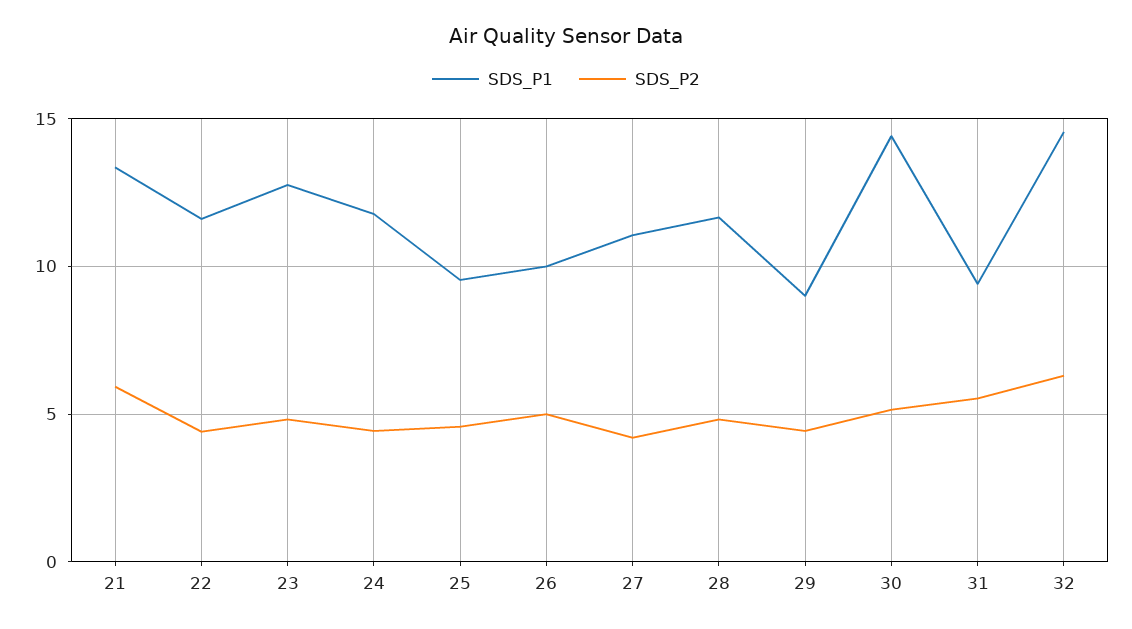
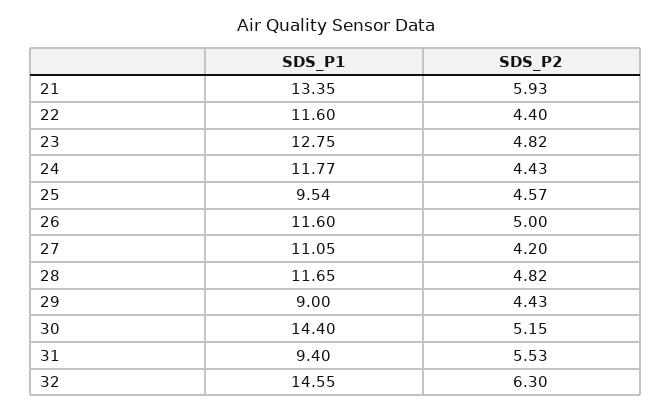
  {
    "SDS_P1": {
      "21": 13.35,
      "22": 11.6,
      "23": 12.75,
      "24": 11.77,
      "25": 9.54,
-     "26": 10,
+     "26": 11.6,
      "27": 11.05,
      "28": 11.65,
      "29": 9,
      "30": 14.4,
      "31": 9.4,
      "32": 14.55
    },
    "SDS_P2": {
      "21": 5.93,
      "22": 4.4,
      "23": 4.82,
      "24": 4.43,
      "25": 4.57,
      "26": 5,
      "27": 4.2,
      "28": 4.82,
      "29": 4.43,
      "30": 5.15,
      "31": 5.53,
      "32": 6.3
    }
  }

